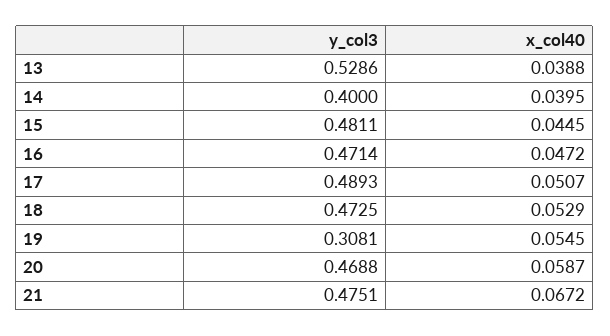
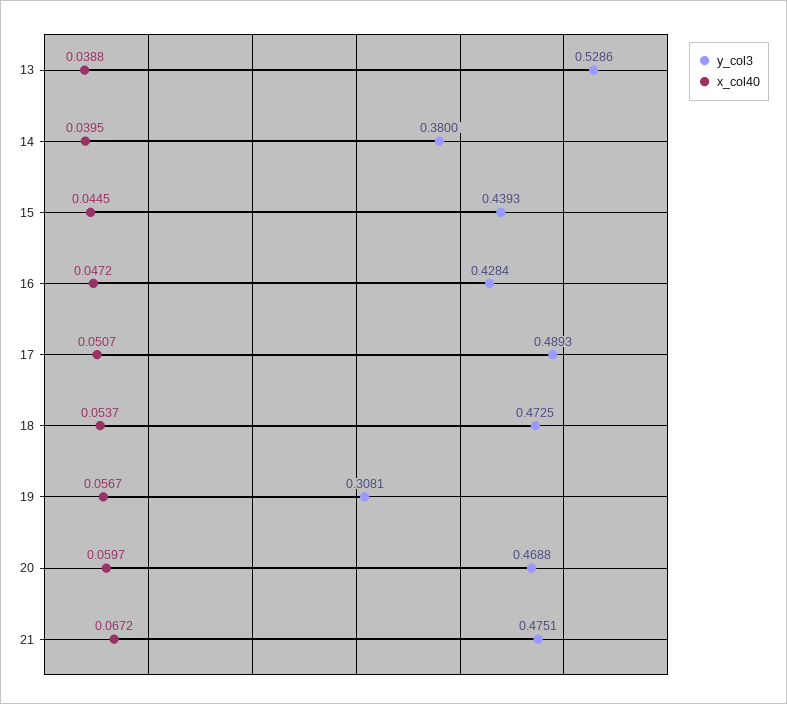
  {
    "y_col3": {
      "13": 0.5286,
-     "14": 0.4,
+     "14": 0.38,
-     "15": 0.4811,
+     "15": 0.4393,
-     "16": 0.4714,
+     "16": 0.4284,
      "17": 0.4893,
      "18": 0.4725,
      "19": 0.3081,
      "20": 0.4688,
      "21": 0.4751
    },
    "x_col40": {
      "13": 0.0388,
      "14": 0.0395,
      "15": 0.0445,
      "16": 0.0472,
      "17": 0.0507,
-     "18": 0.0529,
+     "18": 0.0537,
-     "19": 0.0545,
+     "19": 0.0567,
-     "20": 0.0587,
+     "20": 0.0597,
      "21": 0.0672
    }
  }

